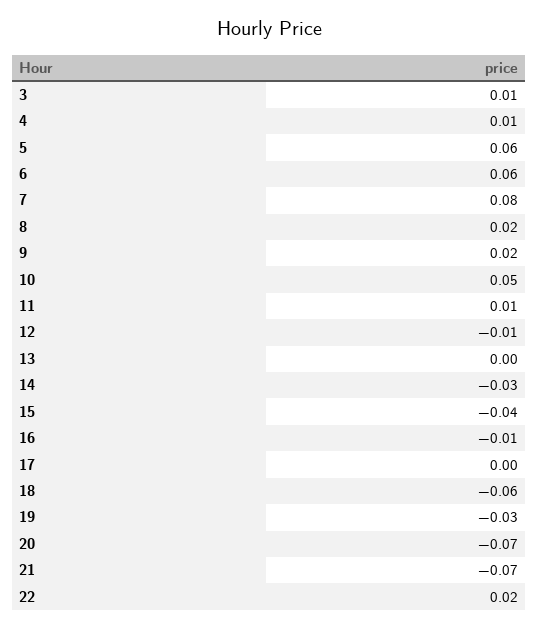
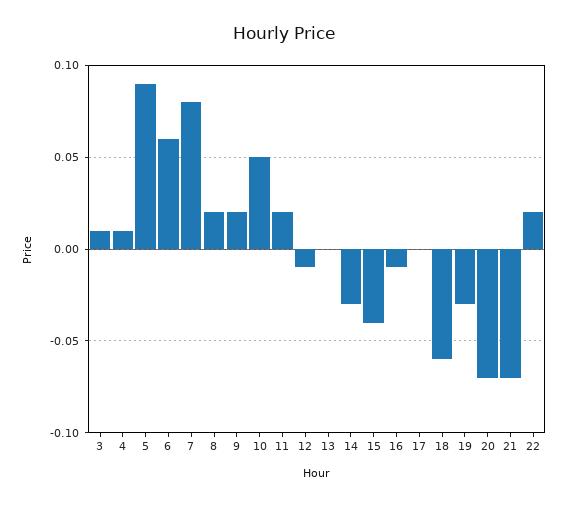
  {
    "3": 0.01,
    "4": 0.01,
-   "5": 0.06,
+   "5": 0.09,
    "6": 0.06,
    "7": 0.08,
    "8": 0.02,
    "9": 0.02,
    "10": 0.05,
-   "11": 0.01,
+   "11": 0.02,
    "12": -0.01,
    "13": 0,
    "14": -0.03,
    "15": -0.04,
    "16": -0.01,
    "17": 0,
    "18": -0.06,
    "19": -0.03,
    "20": -0.07,
    "21": -0.07,
    "22": 0.02
  }

